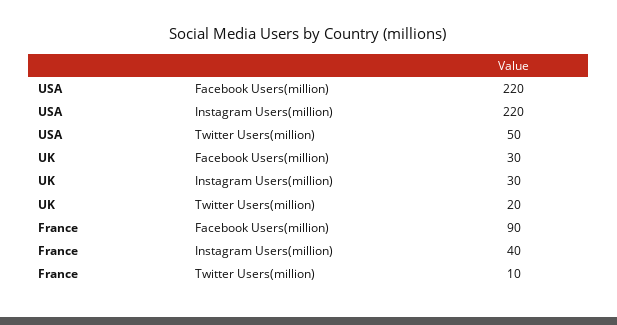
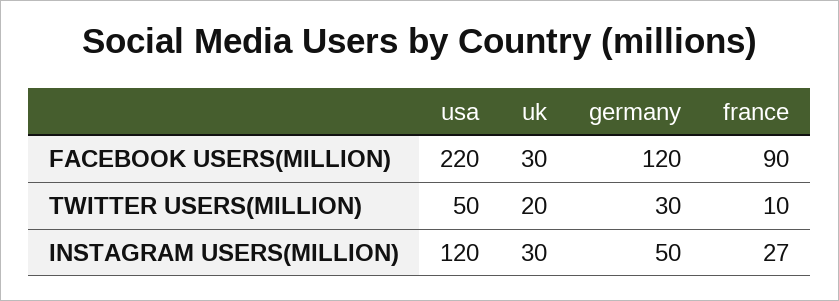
  {
    "USA": {
      "Facebook Users(million)": 220,
-     "Instagram Users(million)": 220,
+     "Instagram Users(million)": 120,
      "Twitter Users(million)": 50
    },
    "UK": {
      "Facebook Users(million)": 30,
      "Instagram Users(million)": 30,
      "Twitter Users(million)": 20
    },
    "France": {
      "Facebook Users(million)": 90,
-     "Instagram Users(million)": 40,
+     "Instagram Users(million)": 27,
      "Twitter Users(million)": 10
-   }
+   },
+   "germany": {
+     "Facebook Users(million)": 120,
+     "Twitter Users(million)": 30,
+     "Instagram Users(million)": 50
+   }
  }

